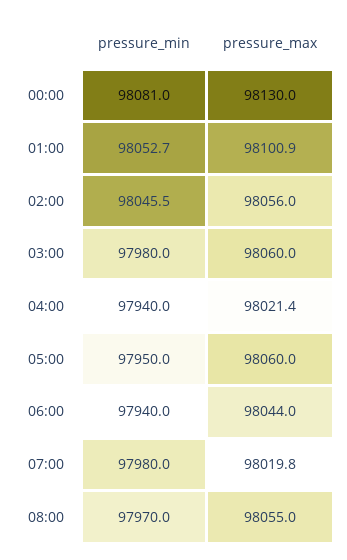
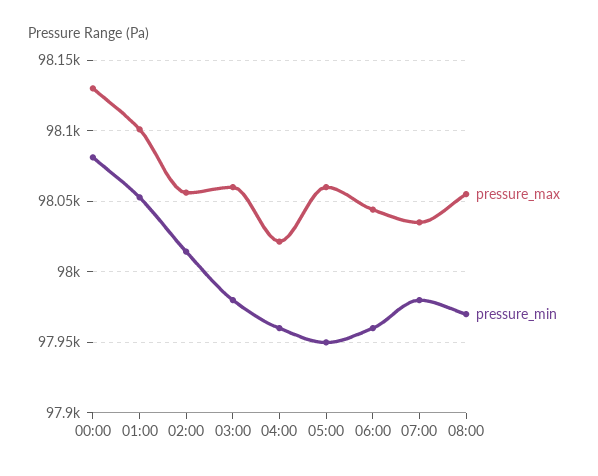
  {
    "pressure_min": {
      "00:00": 98081,
      "01:00": 98052.7,
-     "02:00": 98045.5,
+     "02:00": 98015,
      "03:00": 97980,
-     "04:00": 97940,
+     "04:00": 97960,
      "05:00": 97950,
-     "06:00": 97940,
+     "06:00": 97960,
      "07:00": 97980,
      "08:00": 97970
    },
    "pressure_max": {
      "00:00": 98130,
      "01:00": 98100.9,
      "02:00": 98056,
      "03:00": 98060,
      "04:00": 98021.4,
      "05:00": 98060,
      "06:00": 98044,
-     "07:00": 98019.8,
+     "07:00": 98035,
      "08:00": 98055
    }
  }

